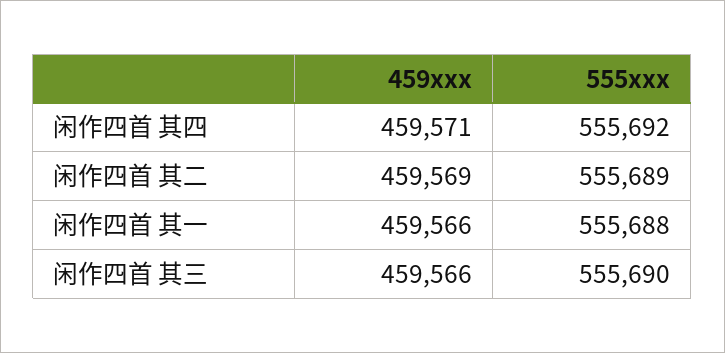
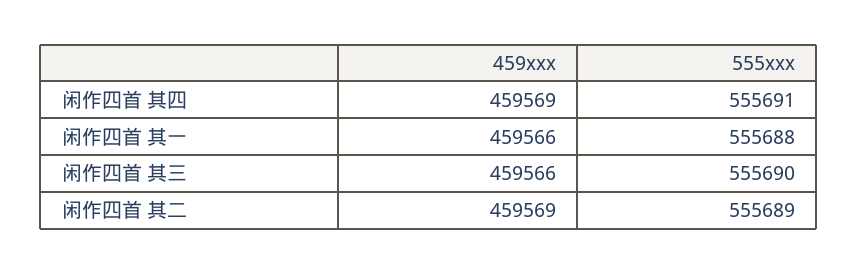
  {
    "459xxx": {
-     "闲作四首 其四": 459571,
+     "闲作四首 其四": 459569,
      "闲作四首 其二": 459569,
      "闲作四首 其一": 459566,
      "闲作四首 其三": 459566
    },
    "555xxx": {
-     "闲作四首 其四": 555692,
+     "闲作四首 其四": 555691,
      "闲作四首 其二": 555689,
      "闲作四首 其一": 555688,
      "闲作四首 其三": 555690
    }
  }

